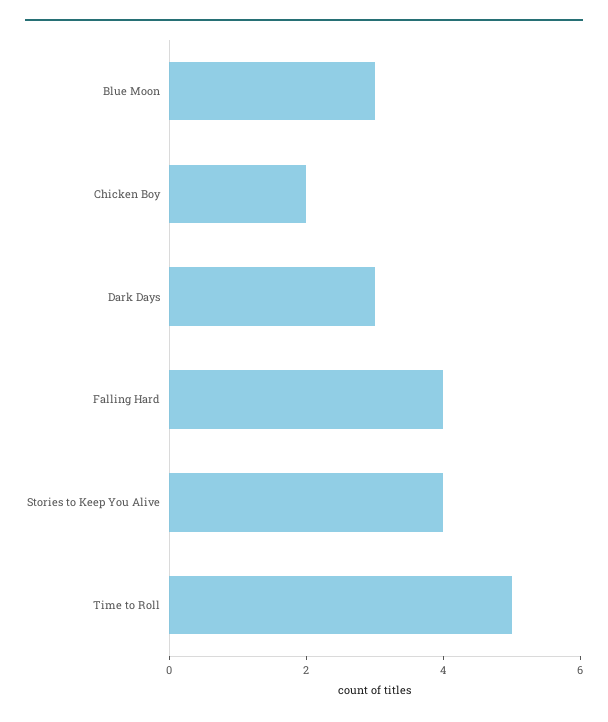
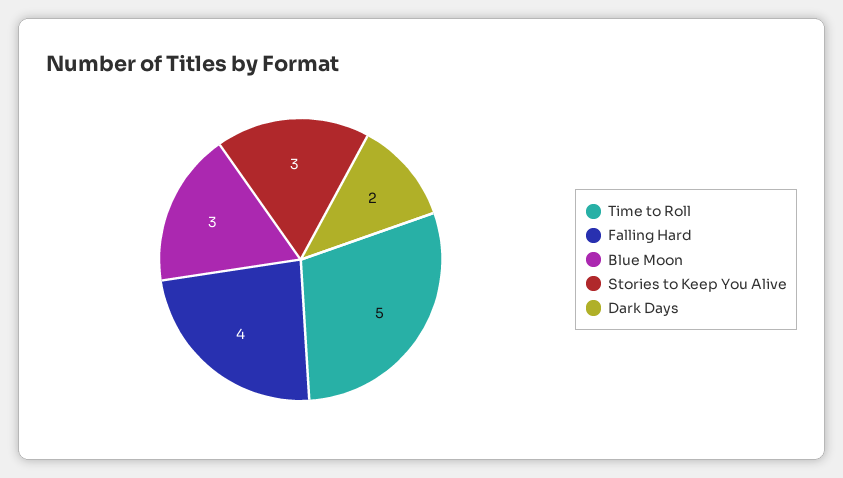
  {
    "Blue Moon": 3,
-   "Chicken Boy": 2,
-   "Dark Days": 3,
+   "Dark Days": 2,
    "Falling Hard": 4,
-   "Stories to Keep You Alive": 4,
+   "Stories to Keep You Alive": 3,
    "Time to Roll": 5
  }

